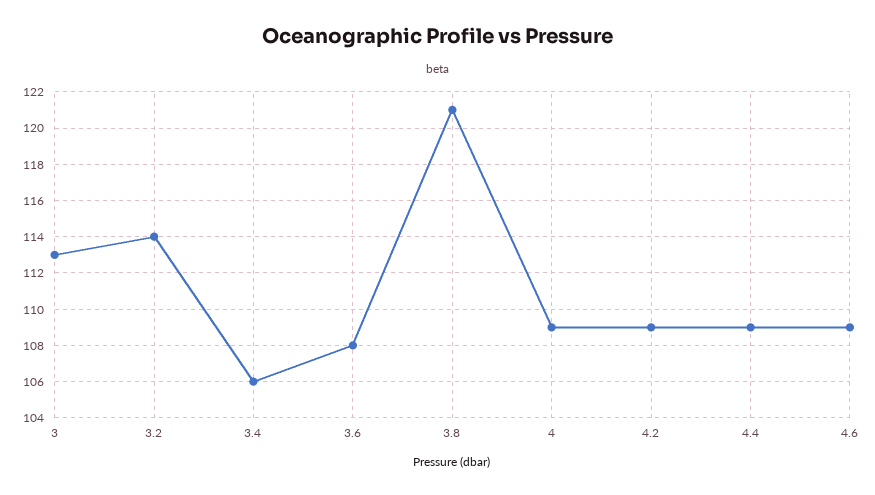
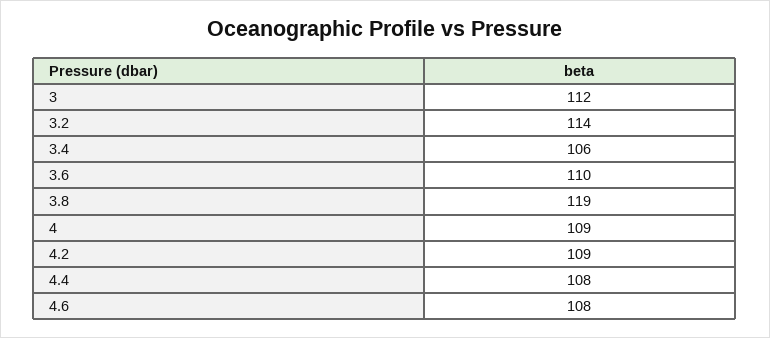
  {
-   "3": 113,
+   "3": 112,
    "3.2": 114,
    "3.4": 106,
-   "3.6": 108,
+   "3.6": 110,
-   "3.8": 121,
+   "3.8": 119,
    "4": 109,
    "4.2": 109,
-   "4.4": 109,
+   "4.4": 108,
-   "4.6": 109
+   "4.6": 108
  }

